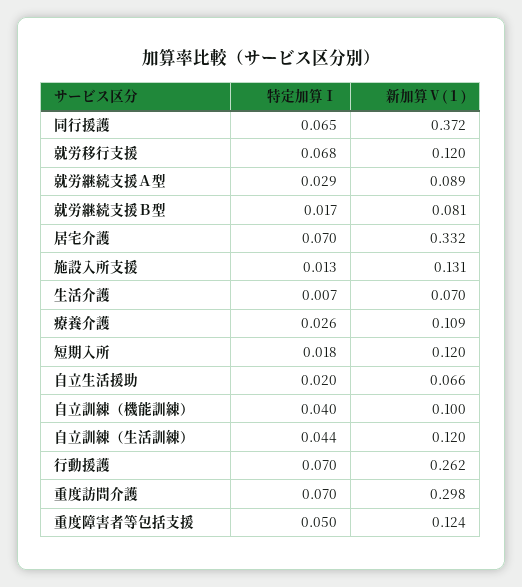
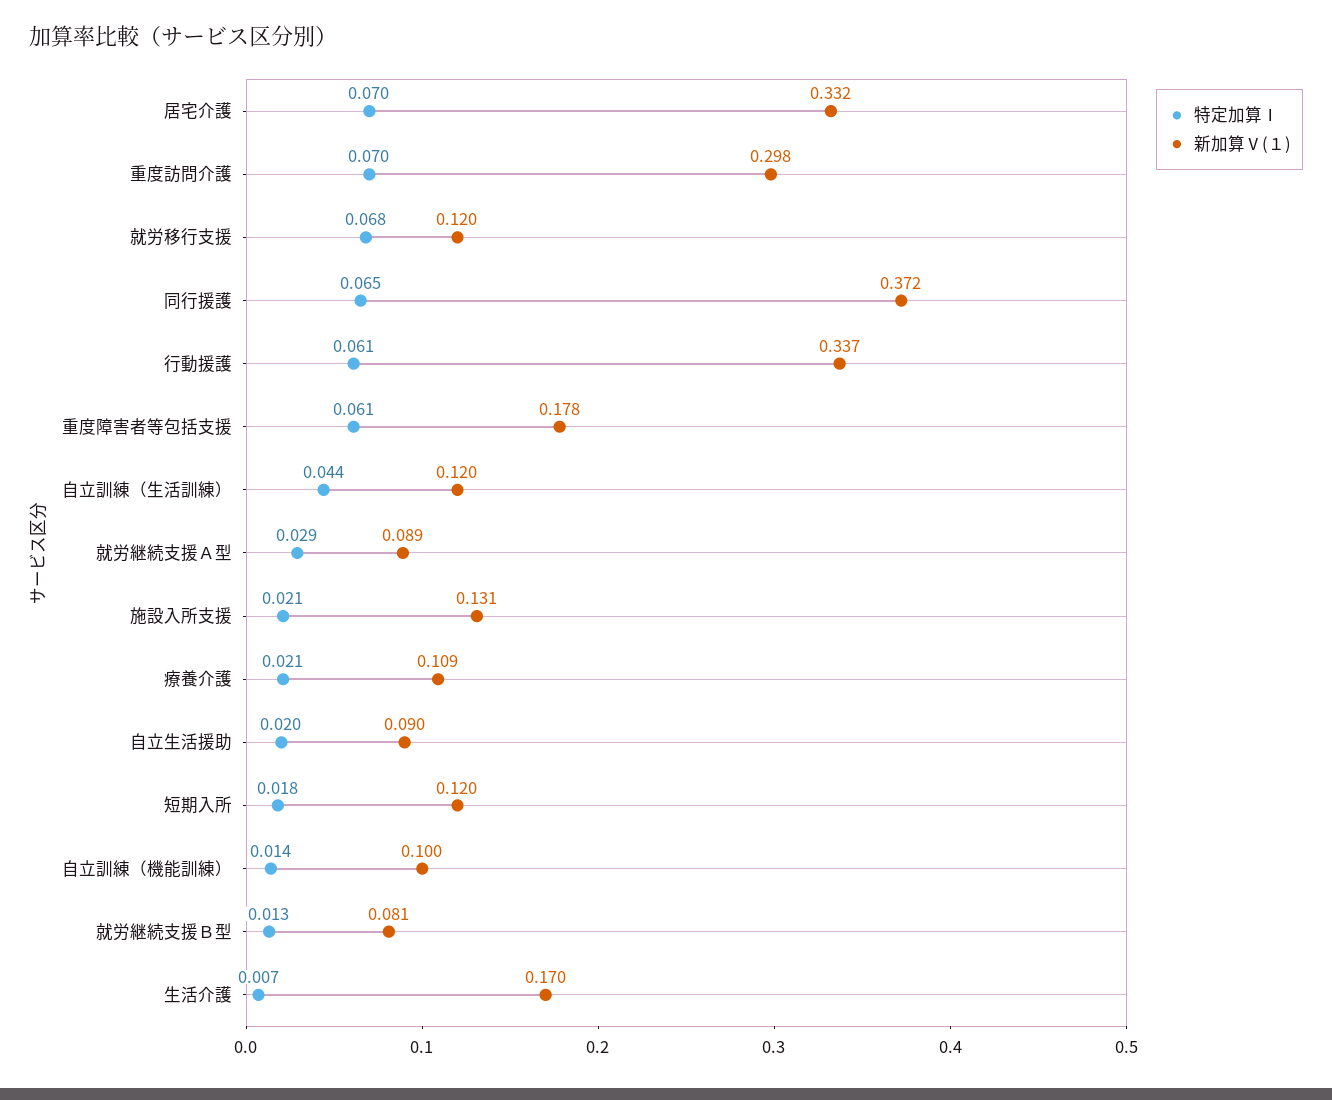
  {
    "特定加算Ⅰ": {
      "同行援護": 0.065,
      "就労移行支援": 0.068,
      "就労継続支援Ａ型": 0.029,
-     "就労継続支援Ｂ型": 0.017,
+     "就労継続支援Ｂ型": 0.013,
      "居宅介護": 0.07,
-     "施設入所支援": 0.013,
+     "施設入所支援": 0.021,
      "生活介護": 0.007,
-     "療養介護": 0.026,
+     "療養介護": 0.021,
      "短期入所": 0.018,
      "自立生活援助": 0.02,
-     "自立訓練（機能訓練）": 0.04,
+     "自立訓練（機能訓練）": 0.014,
      "自立訓練（生活訓練）": 0.044,
-     "行動援護": 0.07,
+     "行動援護": 0.061,
      "重度訪問介護": 0.07,
-     "重度障害者等包括支援": 0.05
+     "重度障害者等包括支援": 0.061
    },
    "新加算Ⅴ(１)": {
      "同行援護": 0.372,
      "就労移行支援": 0.12,
      "就労継続支援Ａ型": 0.089,
      "就労継続支援Ｂ型": 0.081,
      "居宅介護": 0.332,
      "施設入所支援": 0.131,
-     "生活介護": 0.07,
+     "生活介護": 0.17,
      "療養介護": 0.109,
      "短期入所": 0.12,
-     "自立生活援助": 0.066,
+     "自立生活援助": 0.09,
      "自立訓練（機能訓練）": 0.1,
      "自立訓練（生活訓練）": 0.12,
-     "行動援護": 0.262,
+     "行動援護": 0.337,
      "重度訪問介護": 0.298,
-     "重度障害者等包括支援": 0.124
+     "重度障害者等包括支援": 0.178
    }
  }

